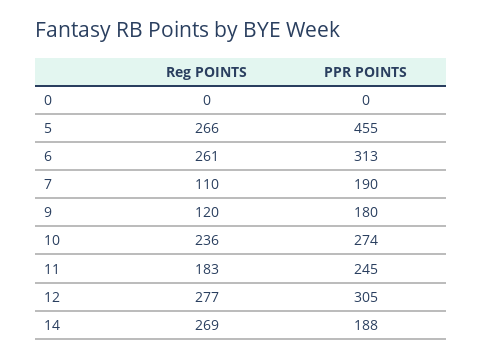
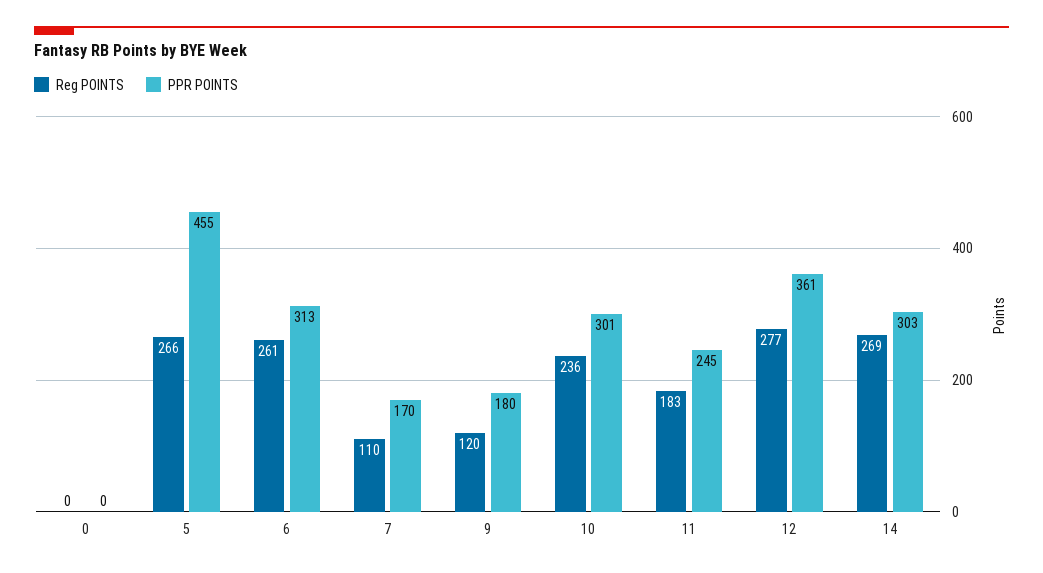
  {
    "Reg POINTS": {
      "0": 0,
      "5": 266,
      "6": 261,
      "7": 110,
      "9": 120,
      "10": 236,
      "11": 183,
      "12": 277,
      "14": 269
    },
    "PPR POINTS": {
      "0": 0,
      "5": 455,
      "6": 313,
-     "7": 190,
+     "7": 170,
      "9": 180,
-     "10": 274,
+     "10": 301,
      "11": 245,
-     "12": 305,
+     "12": 361,
-     "14": 188
+     "14": 303
    }
  }

